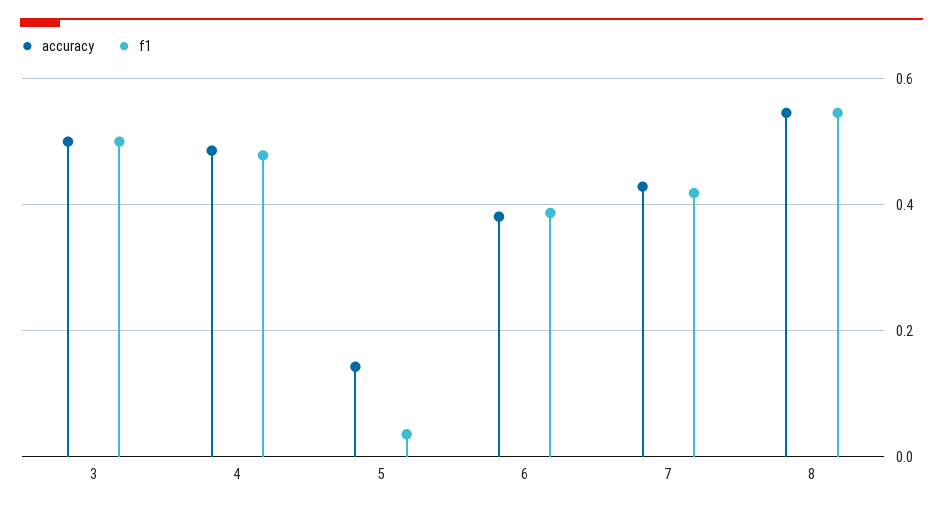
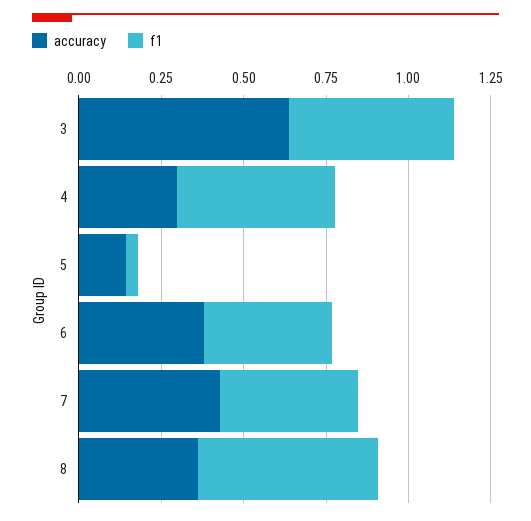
  {
    "accuracy": {
-     "3": 0.5,
+     "3": 0.65,
-     "4": 0.48,
+     "4": 0.3,
      "5": 0.14,
      "6": 0.38,
      "7": 0.42,
-     "8": 0.54
+     "8": 0.35
    },
    "f1": {
      "3": 0.5,
      "4": 0.48,
      "5": 0.04,
      "6": 0.38,
      "7": 0.42,
      "8": 0.54
    }
  }

